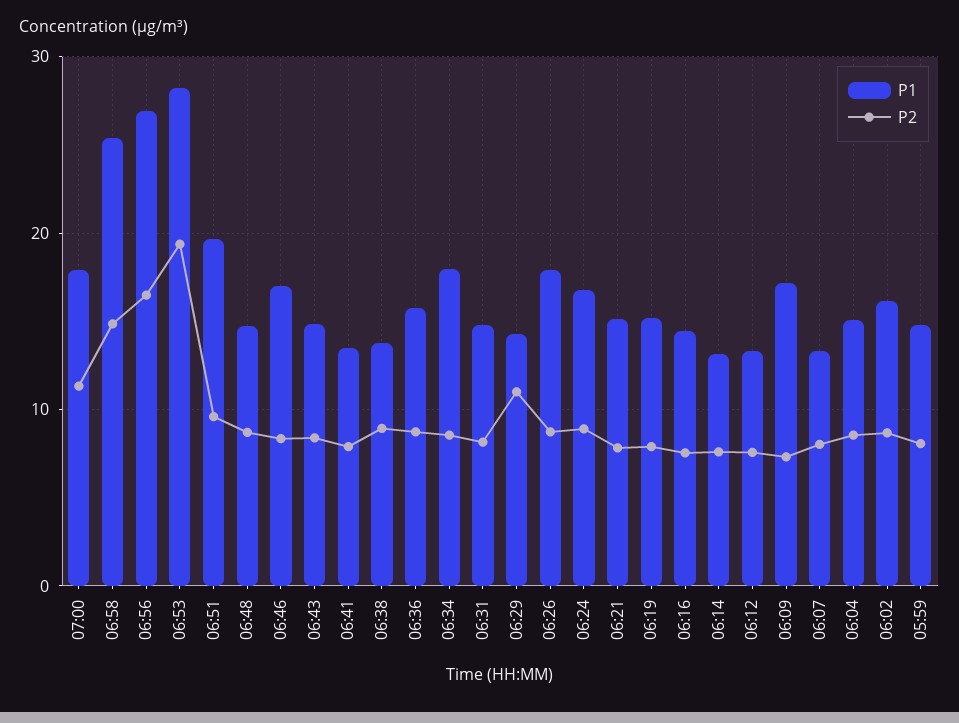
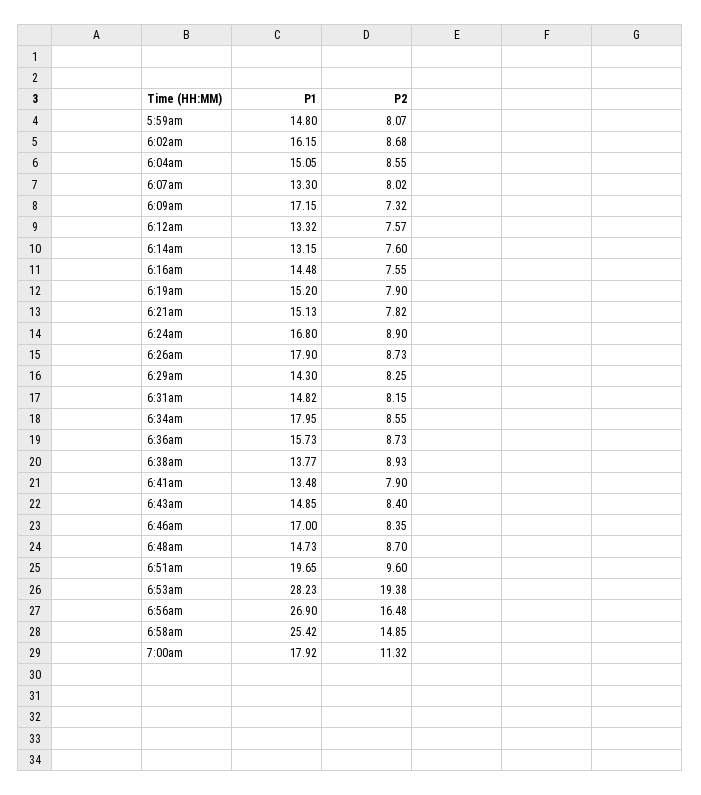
  {
    "P1": {
      "07:00": 17.92,
      "06:58": 25.42,
      "06:56": 26.9,
      "06:53": 28.23,
      "06:51": 19.65,
      "06:48": 14.73,
      "06:46": 17,
      "06:43": 14.85,
      "06:41": 13.48,
      "06:38": 13.77,
      "06:36": 15.73,
      "06:34": 17.95,
      "06:31": 14.82,
      "06:29": 14.3,
      "06:26": 17.9,
      "06:24": 16.8,
      "06:21": 15.13,
      "06:19": 15.2,
      "06:16": 14.48,
      "06:14": 13.15,
      "06:12": 13.32,
      "06:09": 17.15,
      "06:07": 13.3,
      "06:04": 15.05,
      "06:02": 16.15,
      "05:59": 14.8
    },
    "P2": {
      "07:00": 11.32,
      "06:58": 14.85,
      "06:56": 16.48,
      "06:53": 19.38,
      "06:51": 9.6,
      "06:48": 8.7,
      "06:46": 8.35,
      "06:43": 8.4,
      "06:41": 7.9,
      "06:38": 8.93,
      "06:36": 8.73,
      "06:34": 8.55,
      "06:31": 8.15,
-     "06:29": 11,
+     "06:29": 8.25,
      "06:26": 8.73,
      "06:24": 8.9,
      "06:21": 7.82,
      "06:19": 7.9,
      "06:16": 7.55,
      "06:14": 7.6,
      "06:12": 7.57,
      "06:09": 7.32,
      "06:07": 8.02,
      "06:04": 8.55,
      "06:02": 8.68,
      "05:59": 8.07
    }
  }

